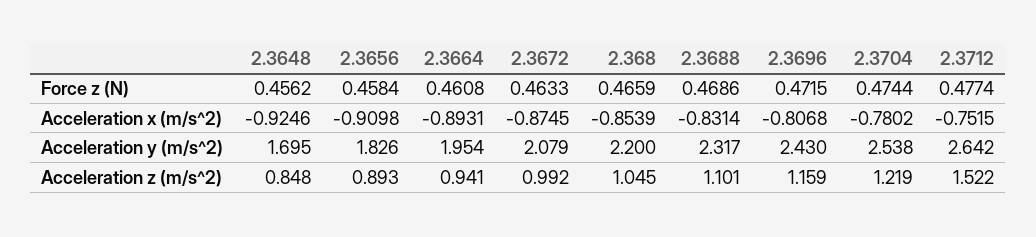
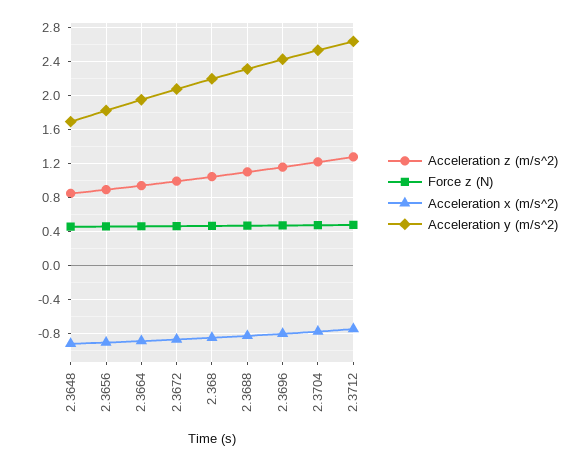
  {
    "Force z (N)": {
      "2.3648": 0.4562,
      "2.3656": 0.4584,
      "2.3664": 0.4608,
      "2.3672": 0.4633,
      "2.368": 0.4659,
      "2.3688": 0.4686,
      "2.3696": 0.4715,
      "2.3704": 0.4744,
      "2.3712": 0.4774
    },
    "Acceleration x (m/s^2)": {
      "2.3648": -0.9246,
      "2.3656": -0.9098,
      "2.3664": -0.8931,
      "2.3672": -0.8745,
      "2.368": -0.8539,
      "2.3688": -0.8314,
      "2.3696": -0.8068,
      "2.3704": -0.7802,
      "2.3712": -0.7515
    },
    "Acceleration y (m/s^2)": {
      "2.3648": 1.695,
      "2.3656": 1.826,
      "2.3664": 1.954,
      "2.3672": 2.079,
      "2.368": 2.2,
      "2.3688": 2.317,
      "2.3696": 2.43,
      "2.3704": 2.538,
      "2.3712": 2.642
    },
    "Acceleration z (m/s^2)": {
      "2.3648": 0.848,
      "2.3656": 0.893,
      "2.3664": 0.941,
      "2.3672": 0.992,
      "2.368": 1.045,
      "2.3688": 1.101,
      "2.3696": 1.159,
      "2.3704": 1.219,
-     "2.3712": 1.522
+     "2.3712": 1.3
    }
  }

